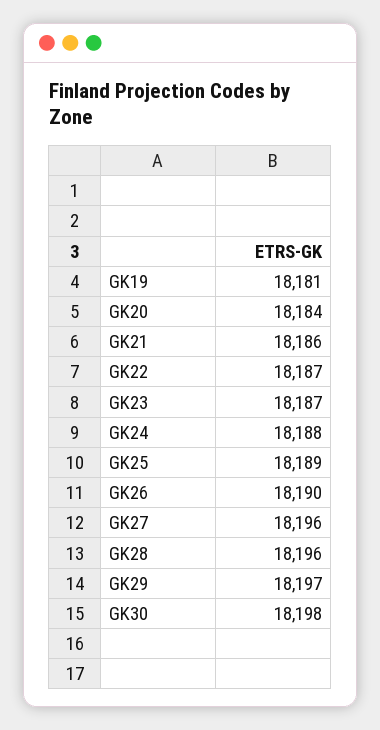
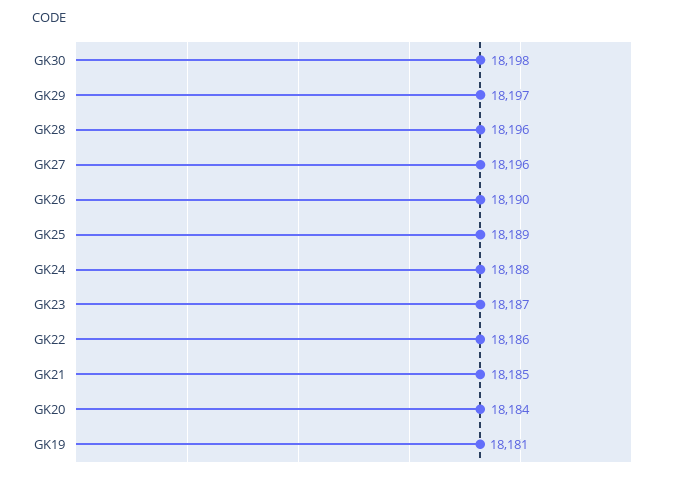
  {
    "GK19": 18181,
    "GK20": 18184,
-   "GK21": 18186,
+   "GK21": 18185,
-   "GK22": 18187,
+   "GK22": 18186,
    "GK23": 18187,
    "GK24": 18188,
    "GK25": 18189,
    "GK26": 18190,
    "GK27": 18196,
    "GK28": 18196,
    "GK29": 18197,
    "GK30": 18198
  }

